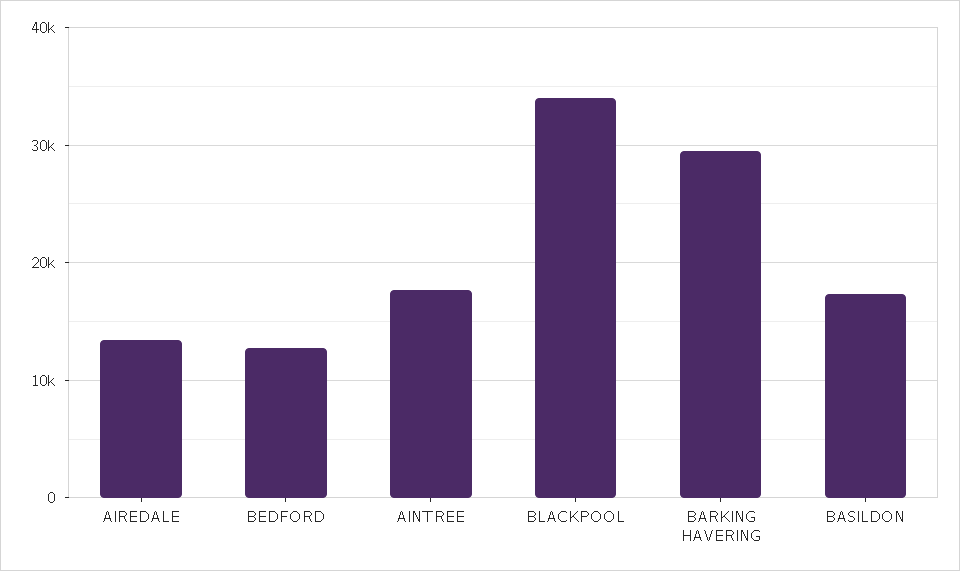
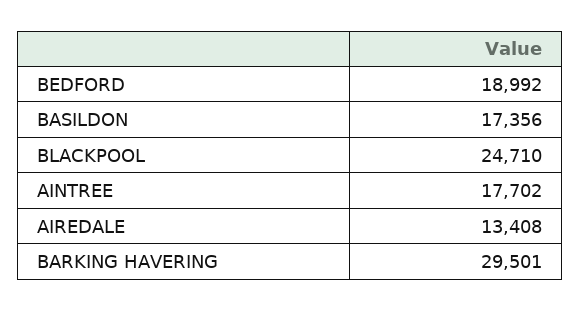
  {
    "AIREDALE": 13408,
-   "BEDFORD": 13000,
+   "BEDFORD": 18992,
    "AINTREE": 17702,
-   "BLACKPOOL": 34000,
+   "BLACKPOOL": 24710,
    "BARKING HAVERING": 29501,
    "BASILDON": 17356
  }

